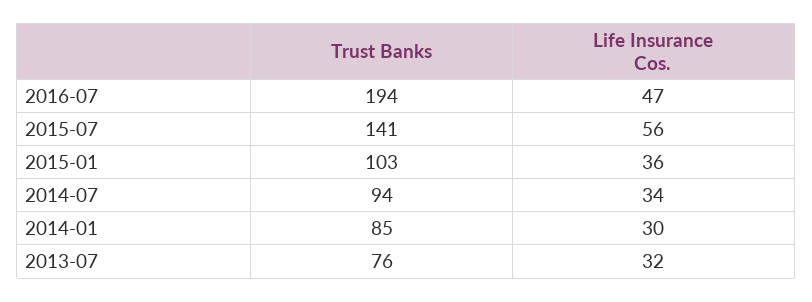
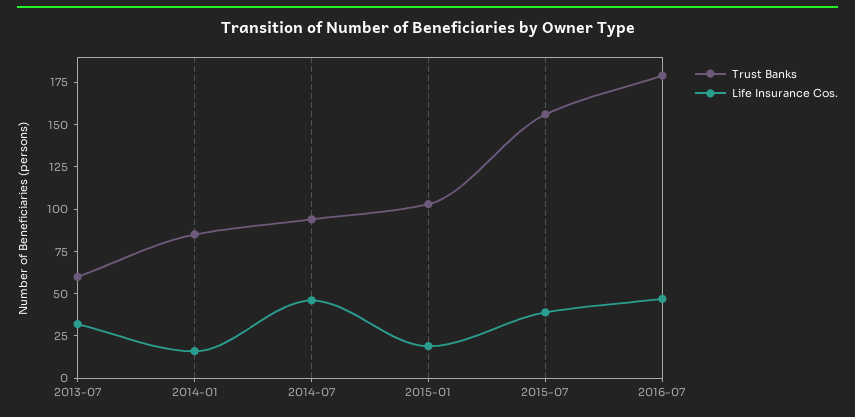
  {
    "Trust Banks": {
-     "2016-07": 194,
+     "2016-07": 180,
-     "2015-07": 141,
+     "2015-07": 155,
      "2015-01": 103,
      "2014-07": 94,
      "2014-01": 85,
-     "2013-07": 76
+     "2013-07": 60
    },
    "Life Insurance Cos.": {
      "2016-07": 47,
-     "2015-07": 56,
+     "2015-07": 40,
-     "2015-01": 36,
+     "2015-01": 20,
-     "2014-07": 34,
+     "2014-07": 45,
-     "2014-01": 30,
+     "2014-01": 15,
      "2013-07": 32
    }
  }

